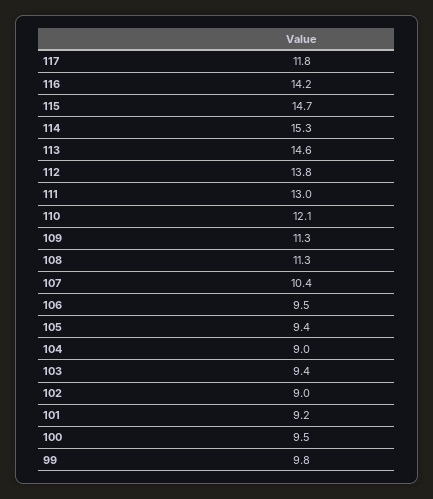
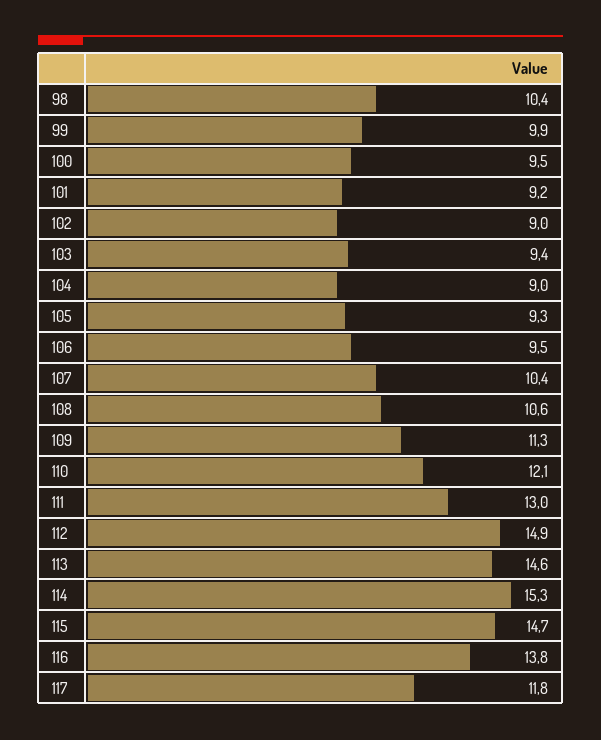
  {
    "117": 11.8,
-   "116": 14.2,
+   "116": 13.8,
    "115": 14.7,
    "114": 15.3,
    "113": 14.6,
-   "112": 13.8,
+   "112": 14.9,
    "111": 13,
    "110": 12.1,
    "109": 11.3,
-   "108": 11.3,
+   "108": 10.6,
    "107": 10.4,
    "106": 9.5,
-   "105": 9.4,
+   "105": 9.3,
    "104": 9,
    "103": 9.4,
    "102": 9,
    "101": 9.2,
    "100": 9.5,
-   "99": 9.8
+   "99": 9.9,
+   "98": 10.4
  }

